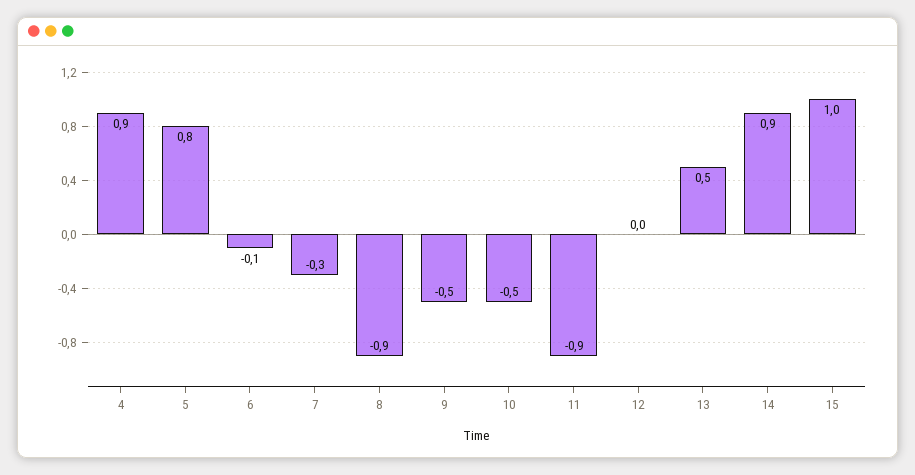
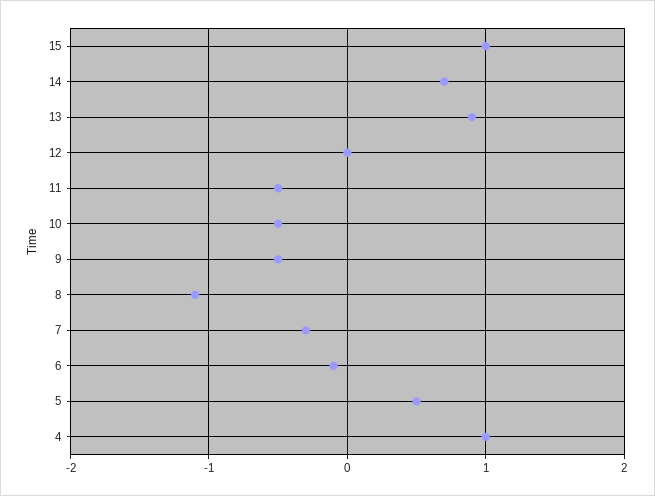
  {
-   "4": 0.9,
+   "4": 1,
-   "5": 0.8,
+   "5": 0.5,
    "6": -0.1,
    "7": -0.3,
-   "8": -0.9,
+   "8": -1.1,
    "9": -0.5,
    "10": -0.5,
-   "11": -0.9,
+   "11": -0.5,
    "12": 0,
-   "13": 0.5,
+   "13": 0.9,
-   "14": 0.9,
+   "14": 0.7,
    "15": 1
  }

